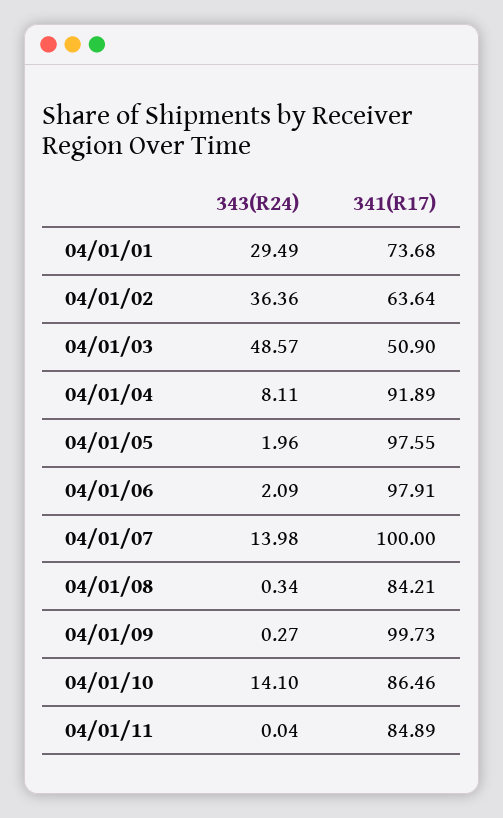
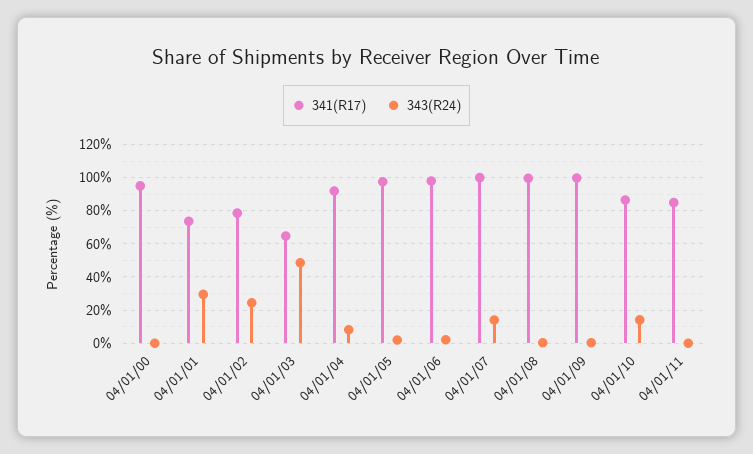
  {
    "343(R24)": {
      "04/01/01": 29.49,
-     "04/01/02": 36.36,
+     "04/01/02": 25,
      "04/01/03": 48.57,
      "04/01/04": 8.11,
      "04/01/05": 1.96,
      "04/01/06": 2.09,
      "04/01/07": 13.98,
      "04/01/08": 0.34,
      "04/01/09": 0.27,
      "04/01/10": 14.1,
-     "04/01/11": 0.04
+     "04/01/11": 0.04,
+     "04/01/00": 0
    },
    "341(R17)": {
      "04/01/01": 73.68,
-     "04/01/02": 63.64,
+     "04/01/02": 80,
-     "04/01/03": 50.9,
+     "04/01/03": 65,
      "04/01/04": 91.89,
      "04/01/05": 97.55,
      "04/01/06": 97.91,
      "04/01/07": 100,
-     "04/01/08": 84.21,
+     "04/01/08": 100,
      "04/01/09": 99.73,
      "04/01/10": 86.46,
-     "04/01/11": 84.89
+     "04/01/11": 84.89,
+     "04/01/00": 95
    }
  }

